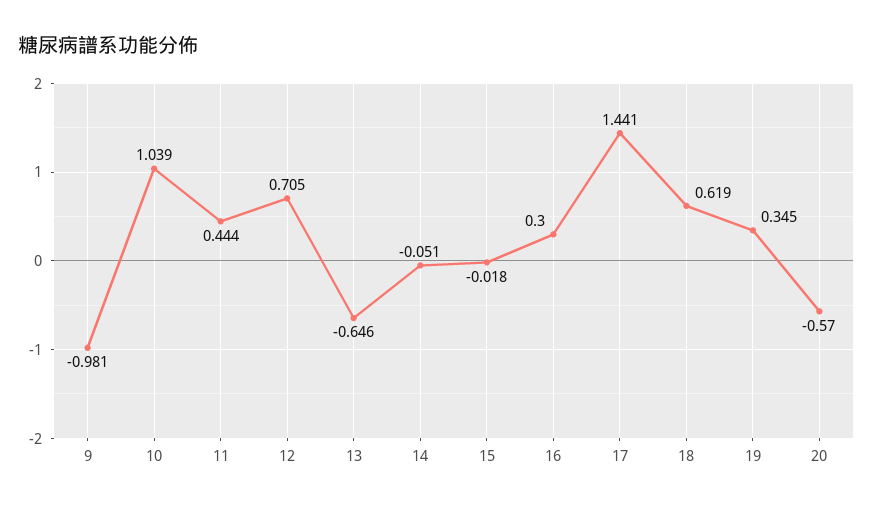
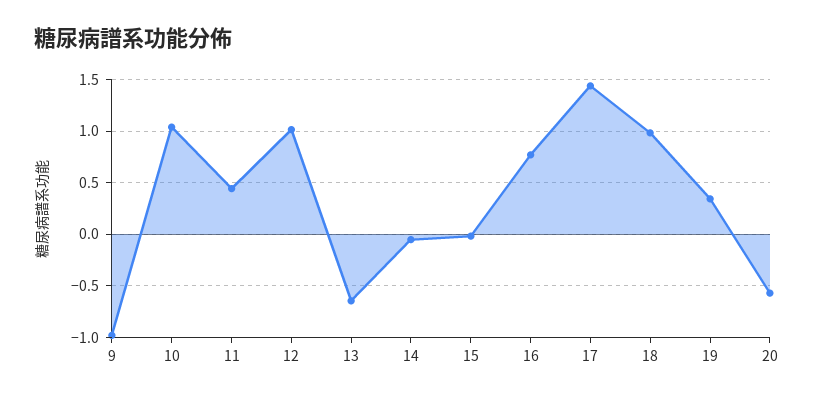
  {
    "9": -0.981,
    "10": 1.039,
    "11": 0.444,
-   "12": 0.705,
+   "12": 1,
    "13": -0.646,
    "14": -0.051,
    "15": -0.018,
-   "16": 0.3,
+   "16": 0.8,
    "17": 1.441,
-   "18": 0.619,
+   "18": 1,
    "19": 0.345,
    "20": -0.57
  }

